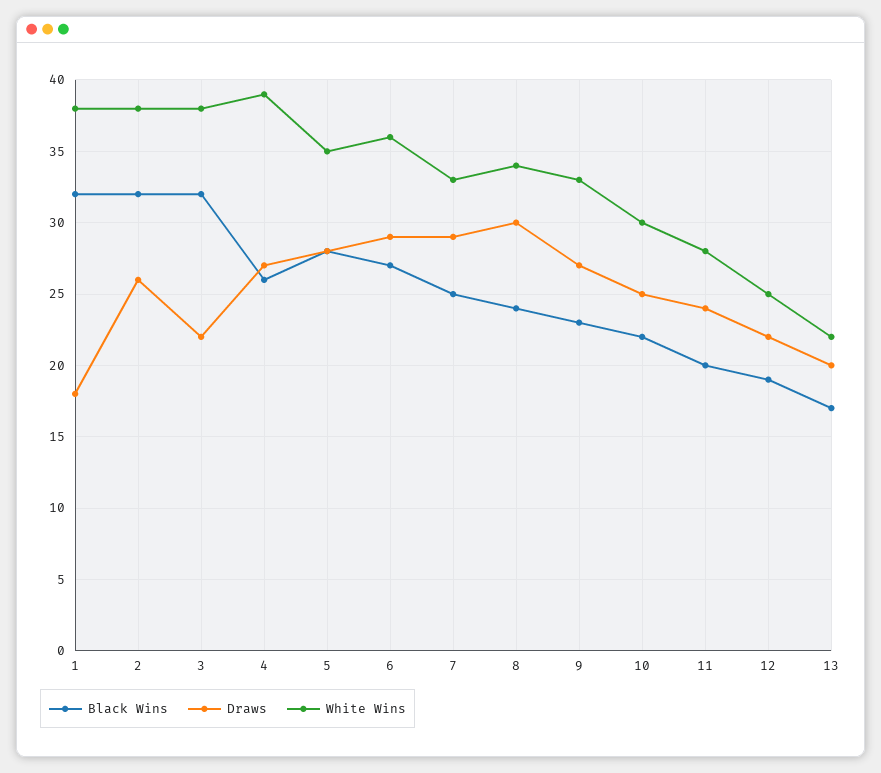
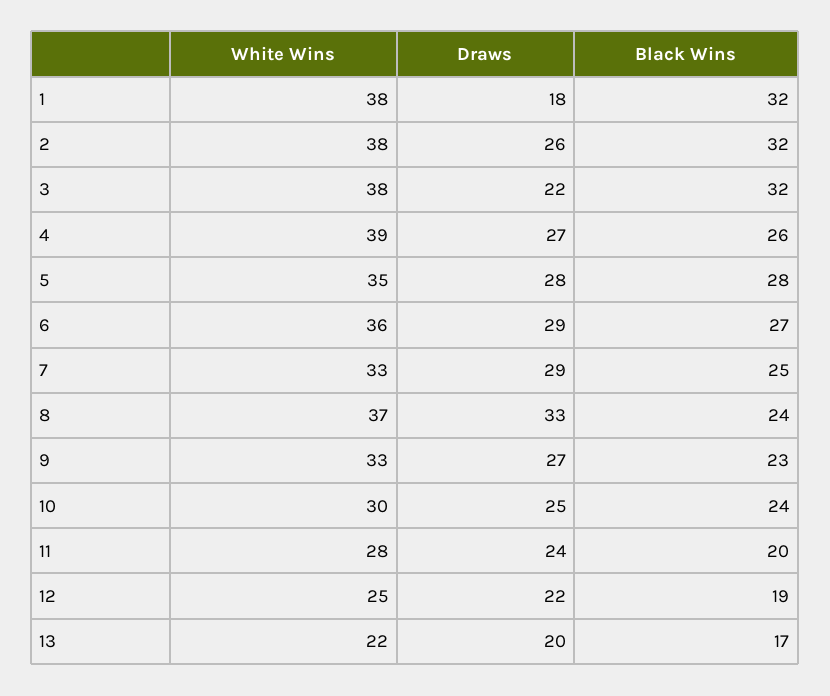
  {
    "Black Wins": {
      "1": 32,
      "2": 32,
      "3": 32,
      "4": 26,
      "5": 28,
      "6": 27,
      "7": 25,
      "8": 24,
      "9": 23,
-     "10": 22,
+     "10": 24,
      "11": 20,
      "12": 19,
      "13": 17
    },
    "Draws": {
      "1": 18,
      "2": 26,
      "3": 22,
      "4": 27,
      "5": 28,
      "6": 29,
      "7": 29,
-     "8": 30,
+     "8": 33,
      "9": 27,
      "10": 25,
      "11": 24,
      "12": 22,
      "13": 20
    },
    "White Wins": {
      "1": 38,
      "2": 38,
      "3": 38,
      "4": 39,
      "5": 35,
      "6": 36,
      "7": 33,
-     "8": 34,
+     "8": 37,
      "9": 33,
      "10": 30,
      "11": 28,
      "12": 25,
      "13": 22
    }
  }

